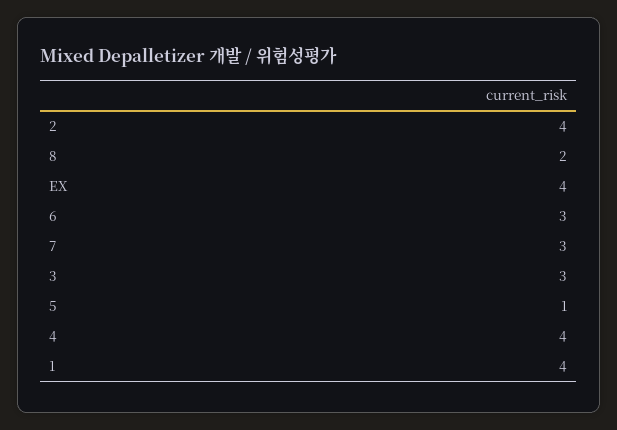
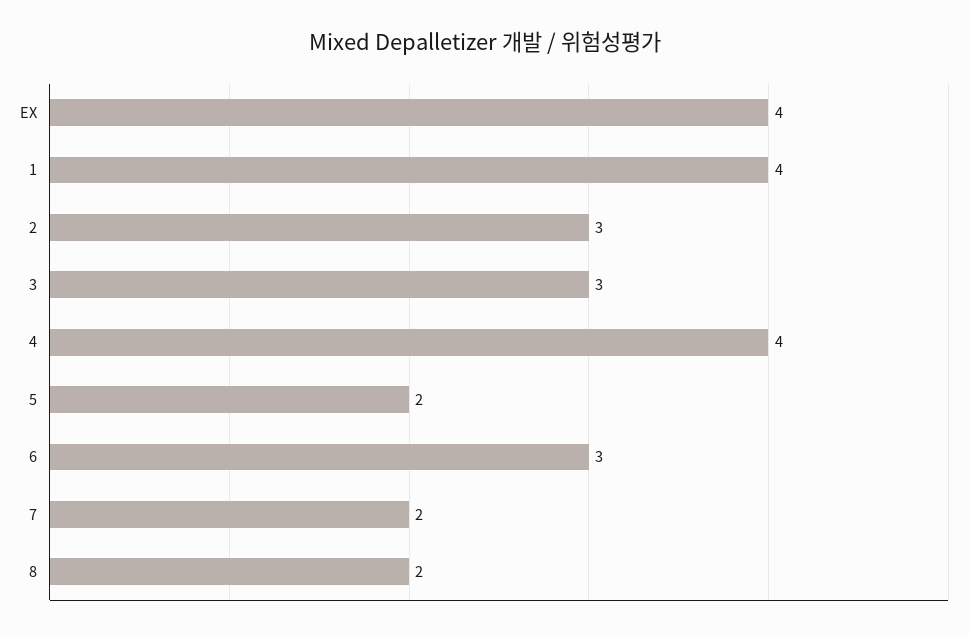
  {
-   "2": 4,
+   "2": 3,
    "8": 2,
    "EX": 4,
    "6": 3,
-   "7": 3,
+   "7": 2,
    "3": 3,
-   "5": 1,
+   "5": 2,
    "4": 4,
    "1": 4
  }

